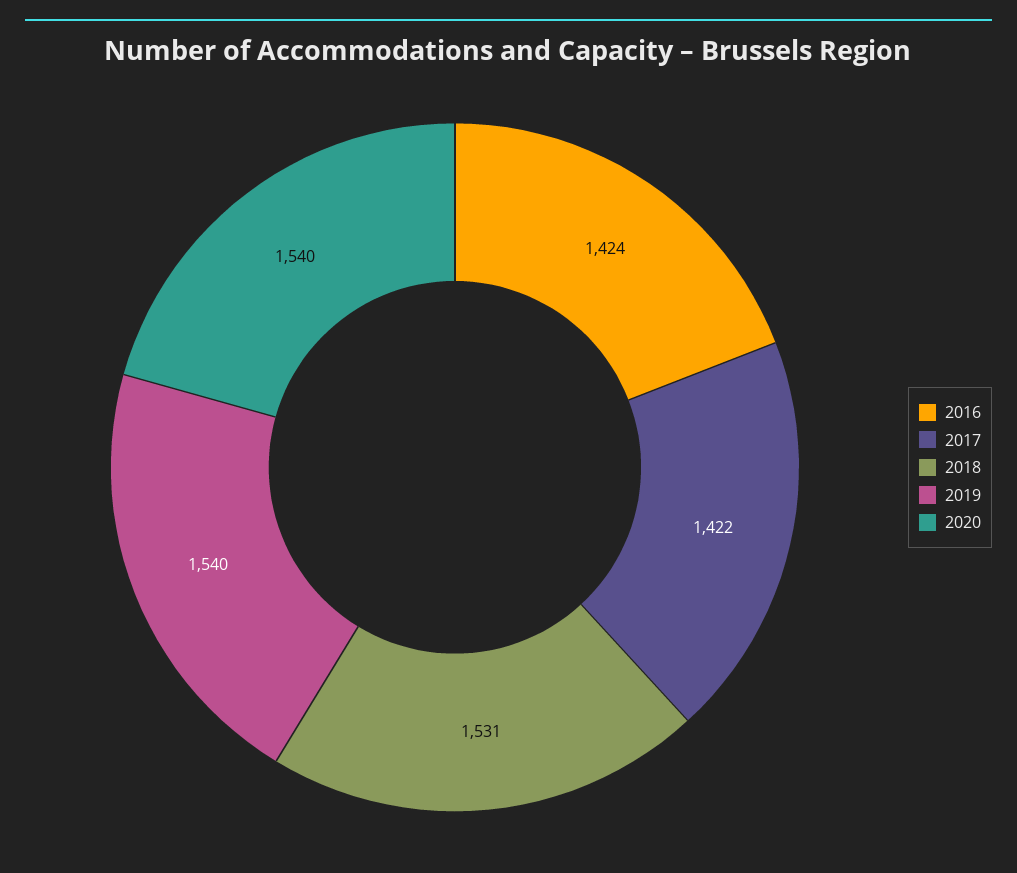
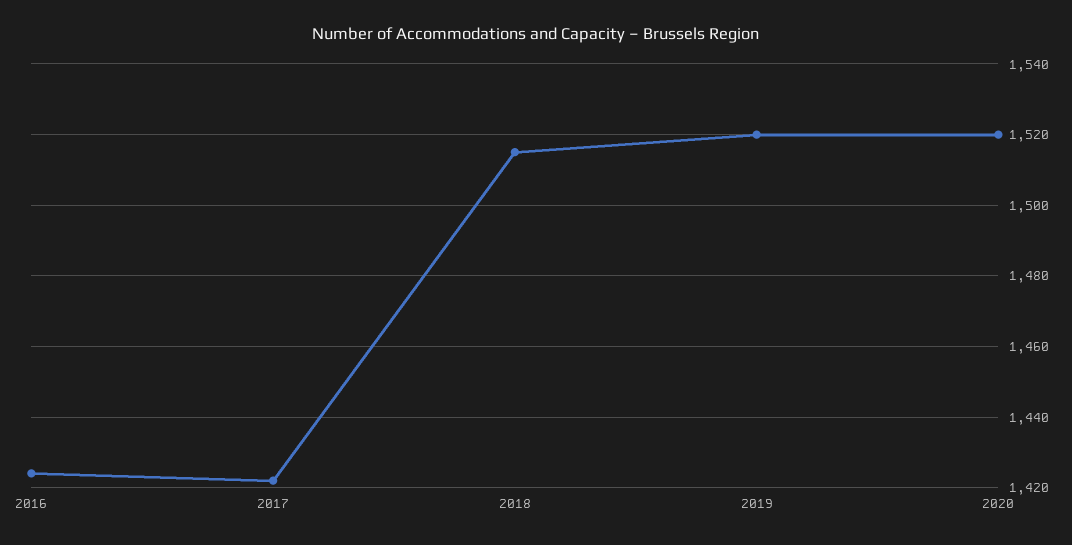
  {
    "2016": 1424,
    "2017": 1422,
-   "2018": 1531,
+   "2018": 1515,
-   "2019": 1540,
+   "2019": 1520,
-   "2020": 1540
+   "2020": 1520
  }

